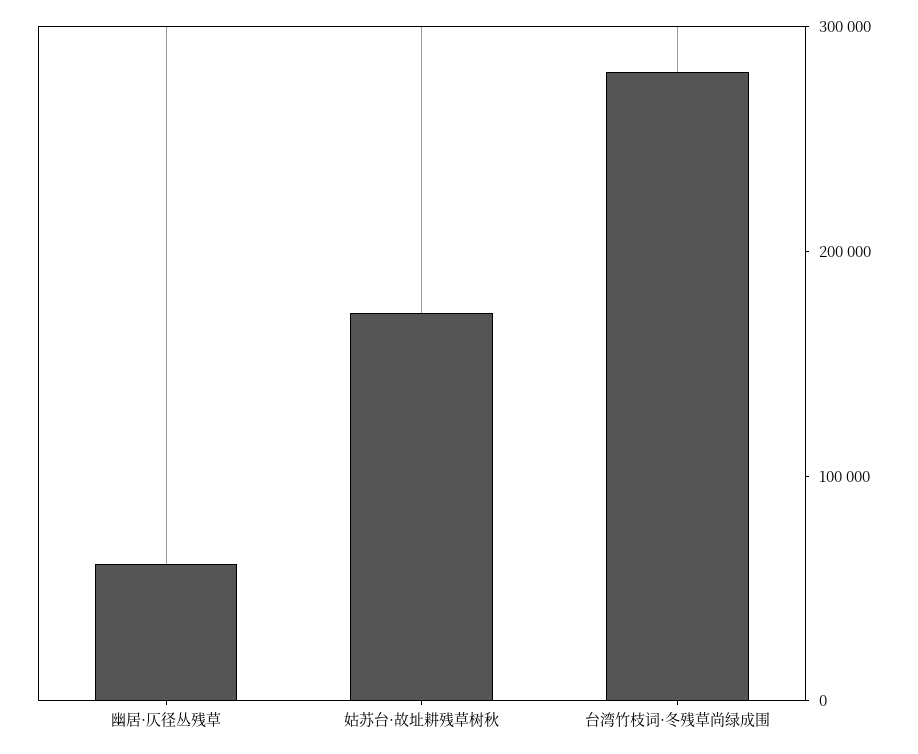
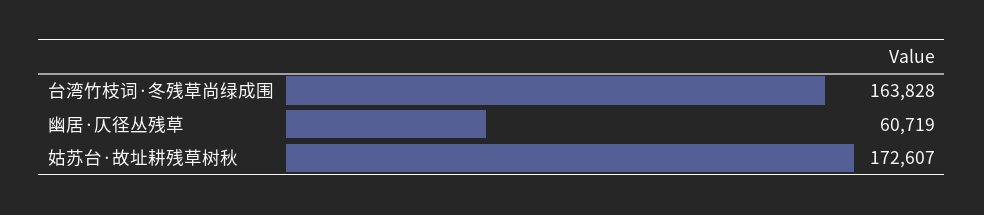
  {
    "幽居·仄径丛残草": 60719,
    "姑苏台·故址耕残草树秋": 172607,
-   "台湾竹枝词·冬残草尚绿成围": 280000
+   "台湾竹枝词·冬残草尚绿成围": 163828
  }

